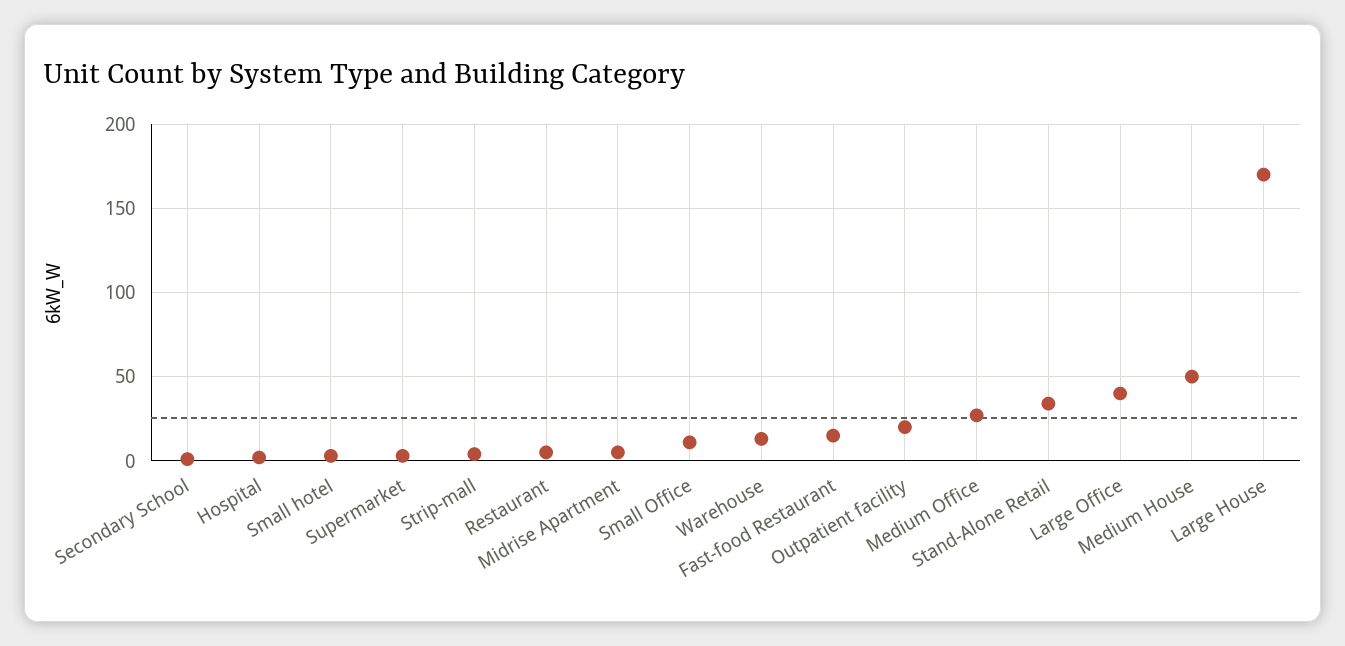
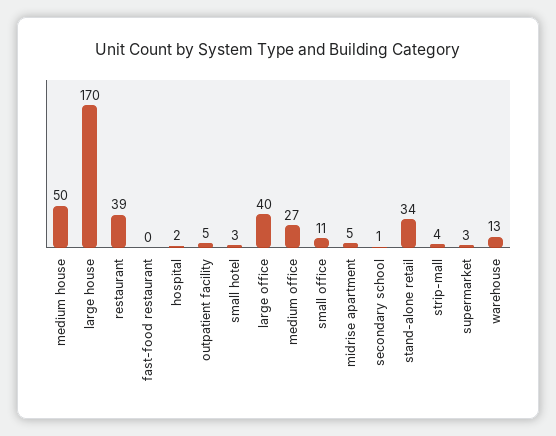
  {
    "Secondary School": 1,
    "Hospital": 2,
    "Small hotel": 3,
    "Supermarket": 3,
    "Strip-mall": 4,
-   "Restaurant": 5,
+   "Restaurant": 39,
    "Midrise Apartment": 5,
    "Small Office": 11,
    "Warehouse": 13,
-   "Fast-food Restaurant": 15,
+   "Fast-food Restaurant": 0,
-   "Outpatient facility": 20,
+   "Outpatient facility": 5,
    "Medium Office": 27,
    "Stand-Alone Retail": 34,
    "Large Office": 40,
    "Medium House": 50,
    "Large House": 170
  }

